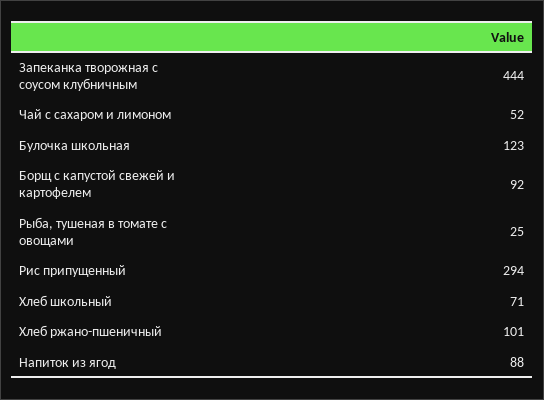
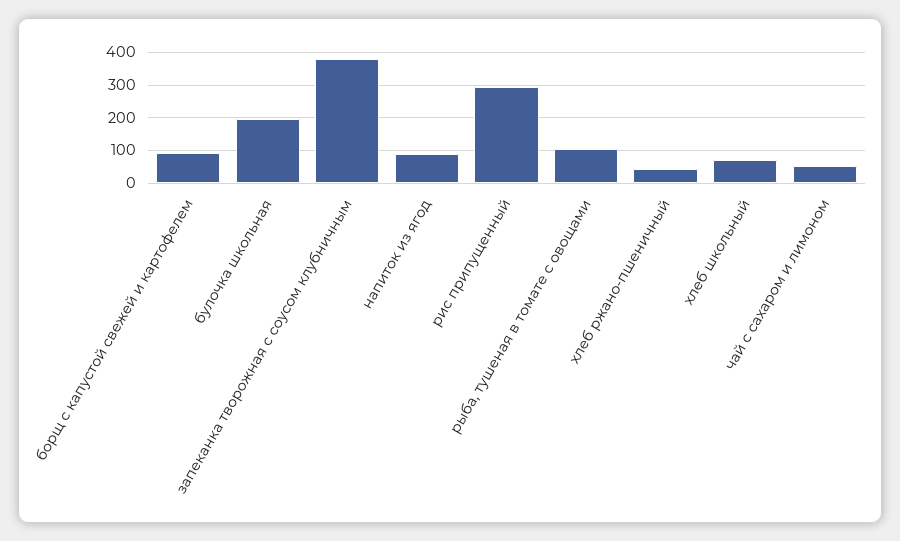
  {
-   "Запеканка творожная с соусом клубничным": 444,
+   "Запеканка творожная с соусом клубничным": 380,
    "Чай с сахаром и лимоном": 52,
-   "Булочка школьная": 123,
+   "Булочка школьная": 200,
    "Борщ с капустой свежей и картофелем": 92,
-   "Рыба, тушеная в томате с овощами": 25,
+   "Рыба, тушеная в томате с овощами": 100,
    "Рис припущенный": 294,
    "Хлеб школьный": 71,
-   "Хлеб ржано-пшеничный": 101,
+   "Хлеб ржано-пшеничный": 40,
    "Напиток из ягод": 88
  }

